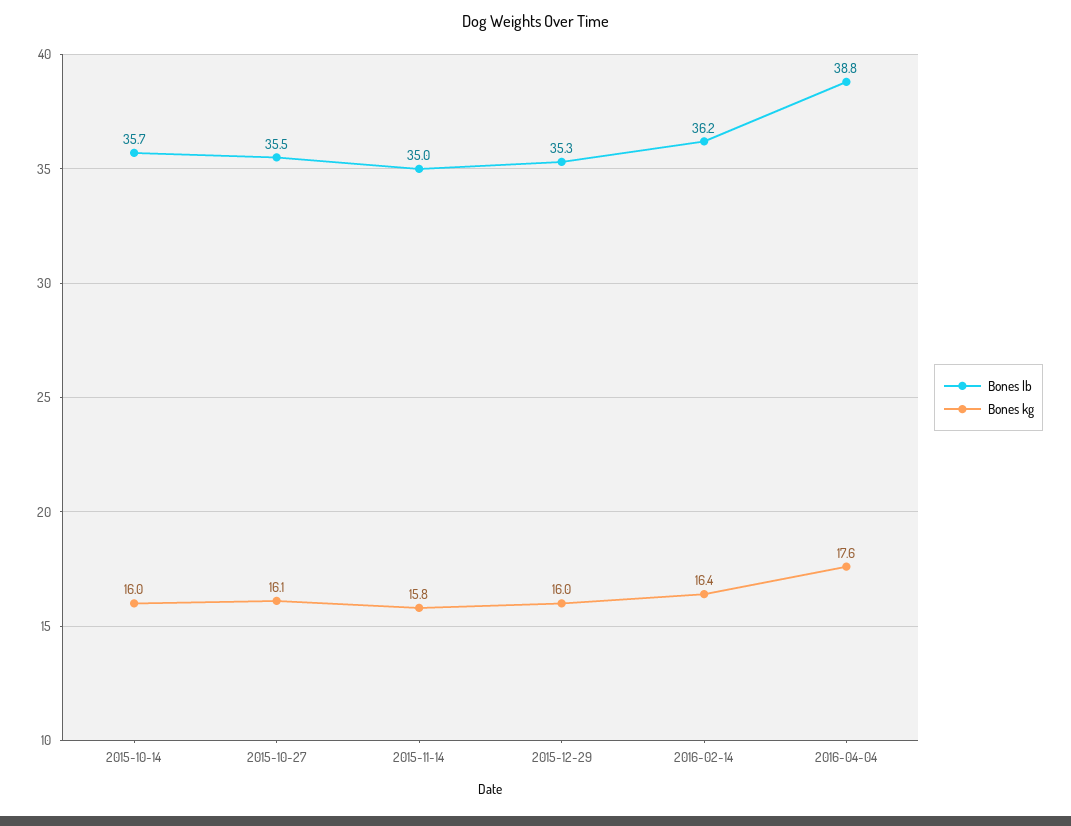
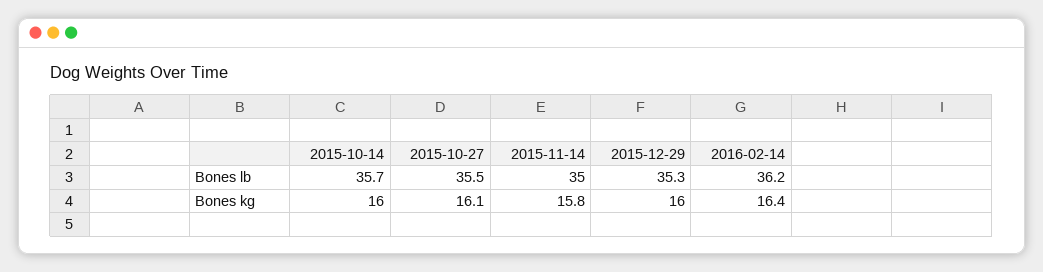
  {
    "Bones lb": {
      "2015-10-14": 35.7,
      "2015-10-27": 35.5,
      "2015-11-14": 35,
      "2015-12-29": 35.3,
-     "2016-02-14": 36.2,
+     "2016-02-14": 36.2
-     "2016-04-04": 38.8
    },
    "Bones kg": {
      "2015-10-14": 16,
      "2015-10-27": 16.1,
      "2015-11-14": 15.8,
      "2015-12-29": 16,
-     "2016-02-14": 16.4,
+     "2016-02-14": 16.4
-     "2016-04-04": 17.6
    }
  }

